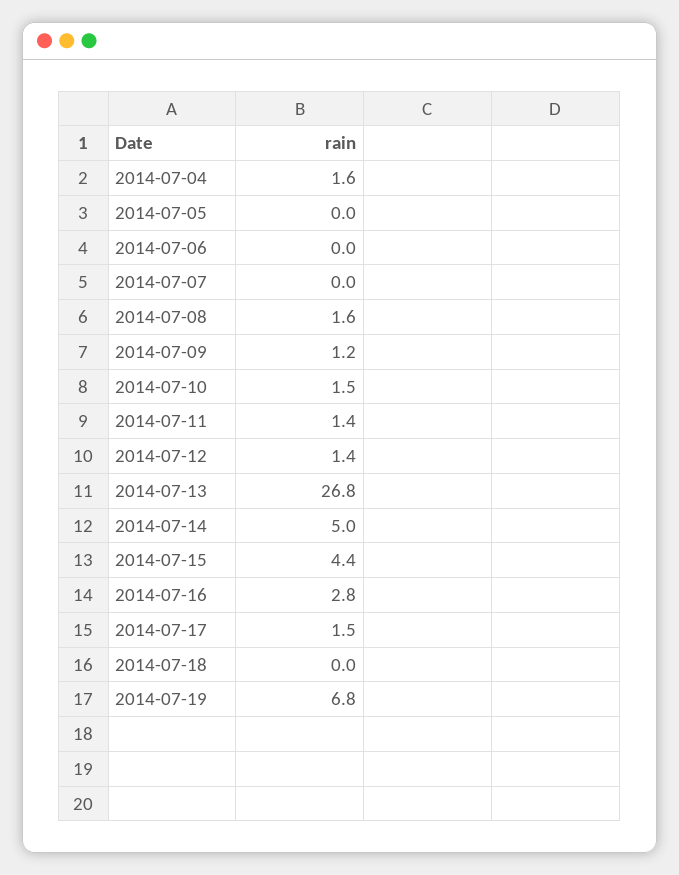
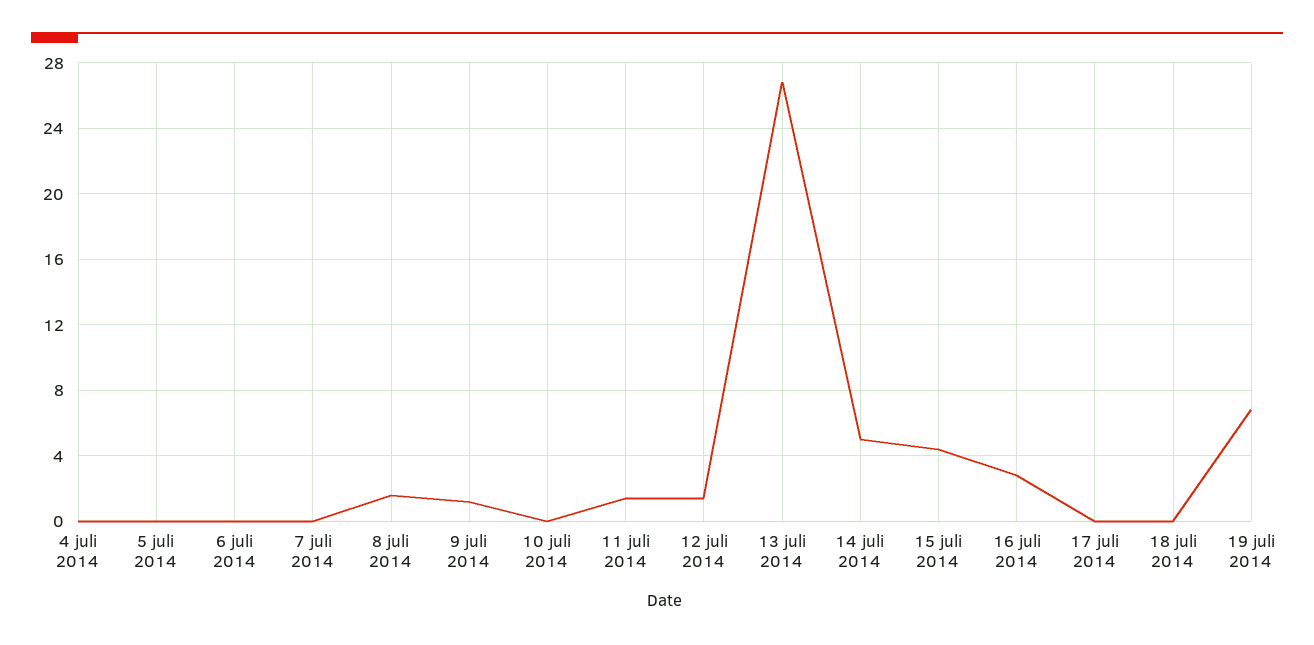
  {
-   "2014-07-04": 1.6,
+   "2014-07-04": 0,
    "2014-07-05": 0,
    "2014-07-06": 0,
    "2014-07-07": 0,
    "2014-07-08": 1.6,
    "2014-07-09": 1.2,
-   "2014-07-10": 1.5,
+   "2014-07-10": 0,
    "2014-07-11": 1.4,
    "2014-07-12": 1.4,
    "2014-07-13": 26.8,
    "2014-07-14": 5,
    "2014-07-15": 4.4,
    "2014-07-16": 2.8,
-   "2014-07-17": 1.5,
+   "2014-07-17": 0,
    "2014-07-18": 0,
    "2014-07-19": 6.8
  }

